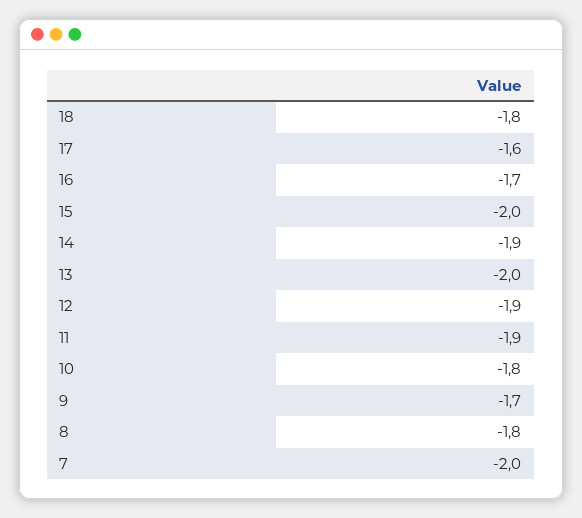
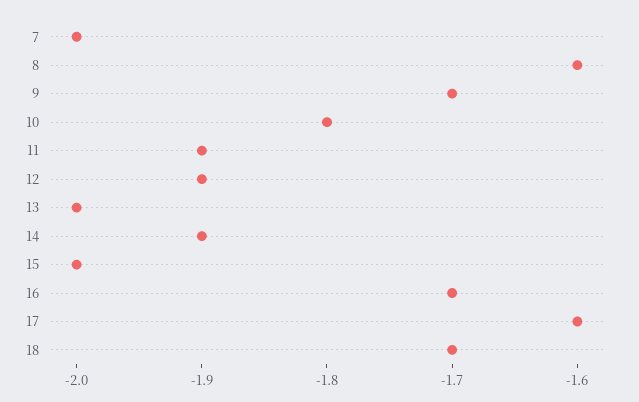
  {
-   "18": -1.8,
+   "18": -1.7,
    "17": -1.6,
    "16": -1.7,
    "15": -2,
    "14": -1.9,
    "13": -2,
    "12": -1.9,
    "11": -1.9,
    "10": -1.8,
    "9": -1.7,
-   "8": -1.8,
+   "8": -1.6,
    "7": -2
  }

